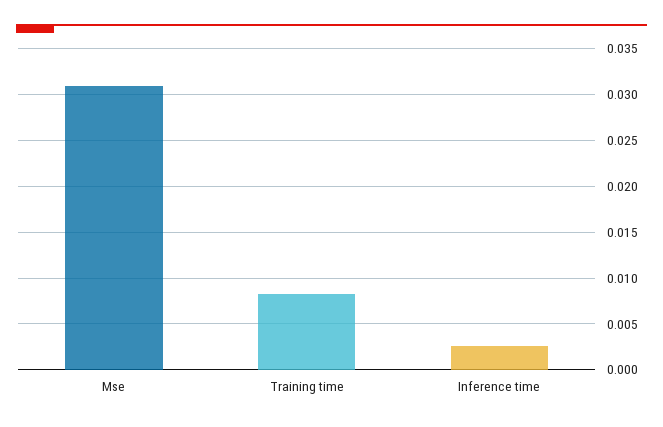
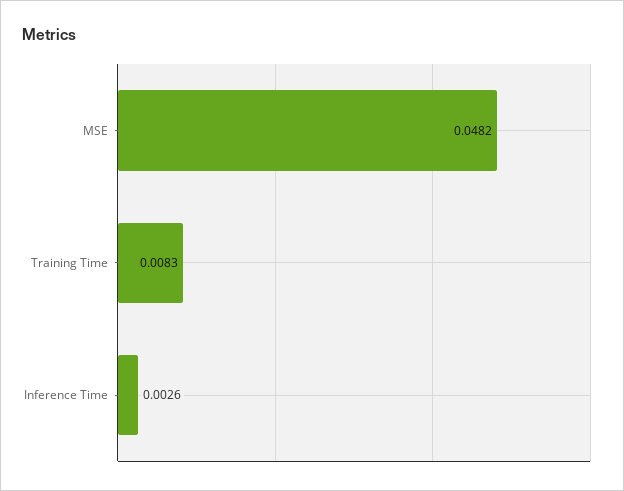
  {
-   "Mse": 0.031,
+   "Mse": 0.0482,
    "Training time": 0.0083,
    "Inference time": 0.0026
  }

